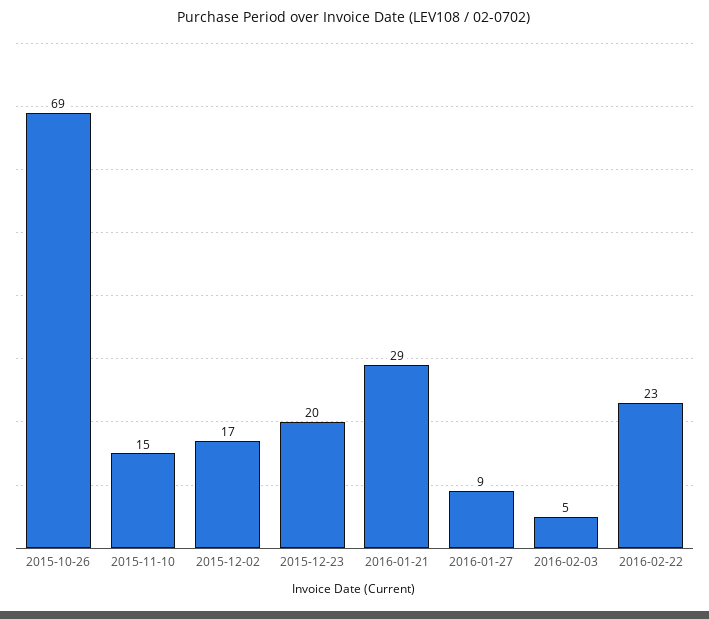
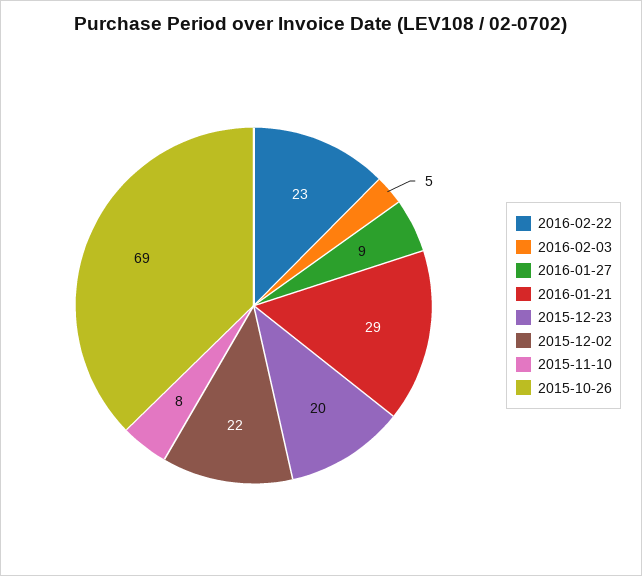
  {
    "2015-10-26": 69,
-   "2015-11-10": 15,
+   "2015-11-10": 8,
-   "2015-12-02": 17,
+   "2015-12-02": 22,
    "2015-12-23": 20,
    "2016-01-21": 29,
    "2016-01-27": 9,
    "2016-02-03": 5,
    "2016-02-22": 23
  }

